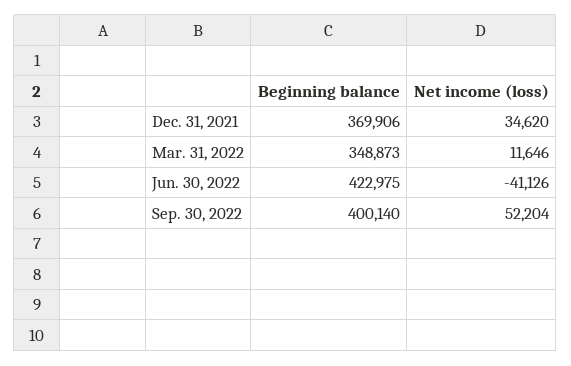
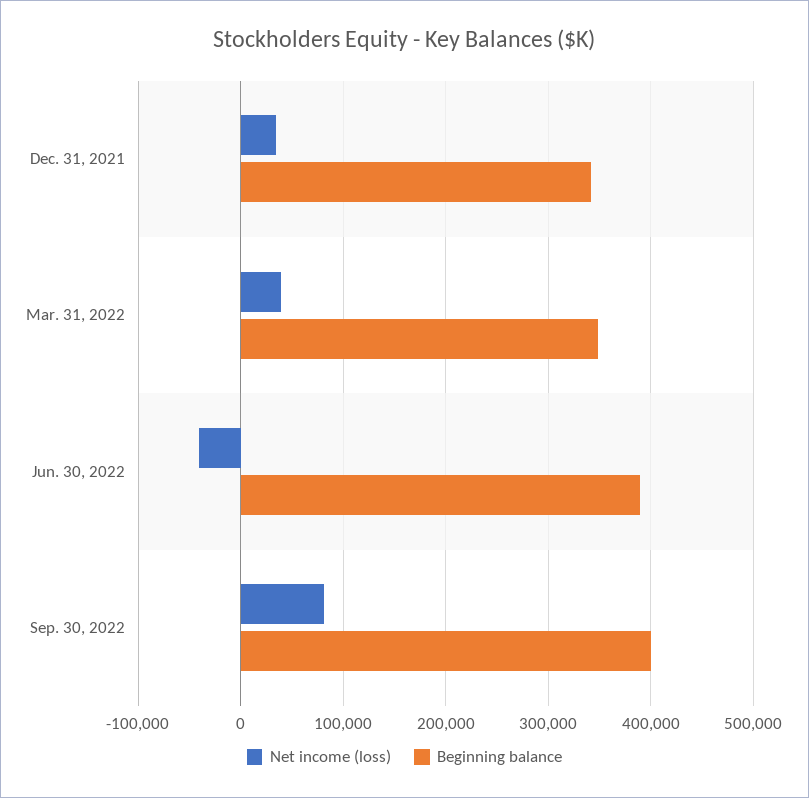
  {
    "Beginning balance": {
-     "Dec. 31, 2021": 369906,
+     "Dec. 31, 2021": 340000,
      "Mar. 31, 2022": 348873,
-     "Jun. 30, 2022": 422975,
+     "Jun. 30, 2022": 390000,
      "Sep. 30, 2022": 400140
    },
    "Net income (loss)": {
      "Dec. 31, 2021": 34620,
-     "Mar. 31, 2022": 11646,
+     "Mar. 31, 2022": 40000,
      "Jun. 30, 2022": -41126,
-     "Sep. 30, 2022": 52204
+     "Sep. 30, 2022": 80000
    }
  }

